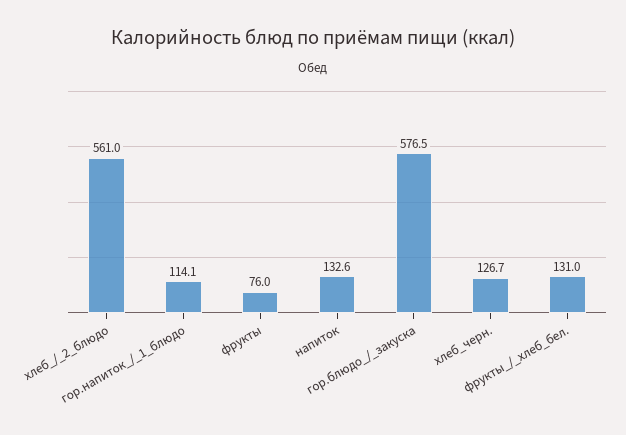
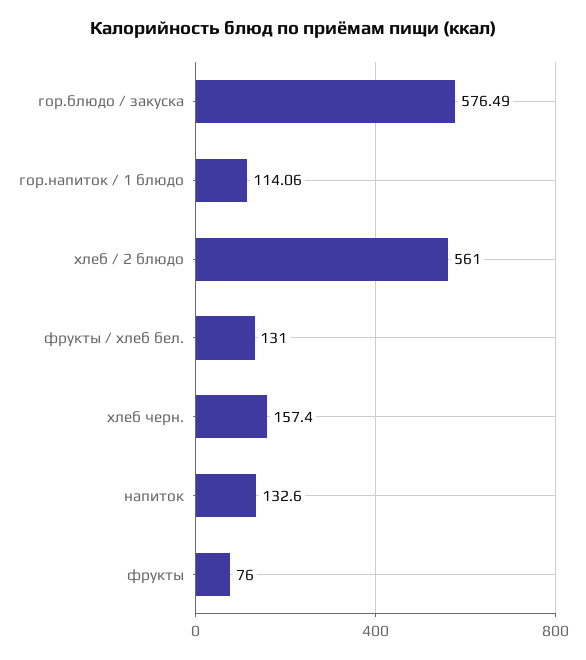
  {
    "хлеб_/_2_блюдо": 561,
    "гор.напиток_/_1_блюдо": 114.06,
    "фрукты": 76,
    "напиток": 132.6,
    "гор.блюдо_/_закуска": 576.49,
-   "хлеб_черн.": 126.7,
+   "хлеб_черн.": 157.4,
    "фрукты_/_хлеб_бел.": 131
  }

